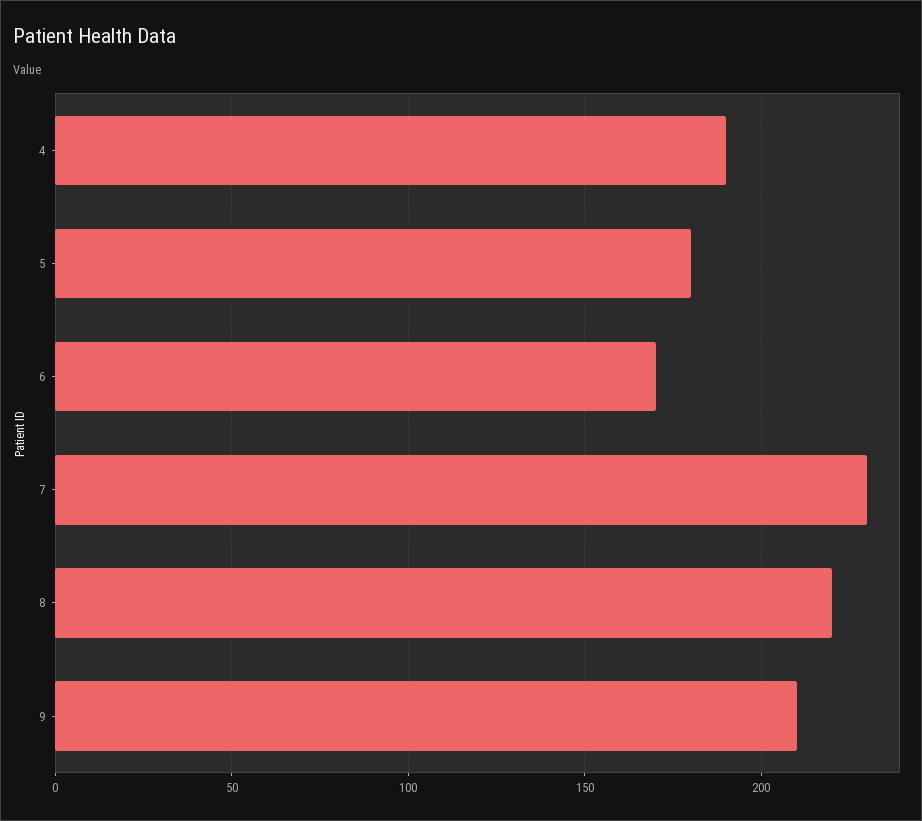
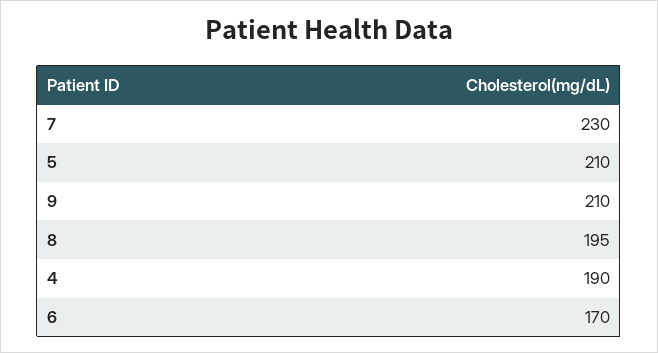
  {
    "4": 190,
-   "5": 180,
+   "5": 210,
    "6": 170,
    "7": 230,
-   "8": 220,
+   "8": 195,
    "9": 210
  }

